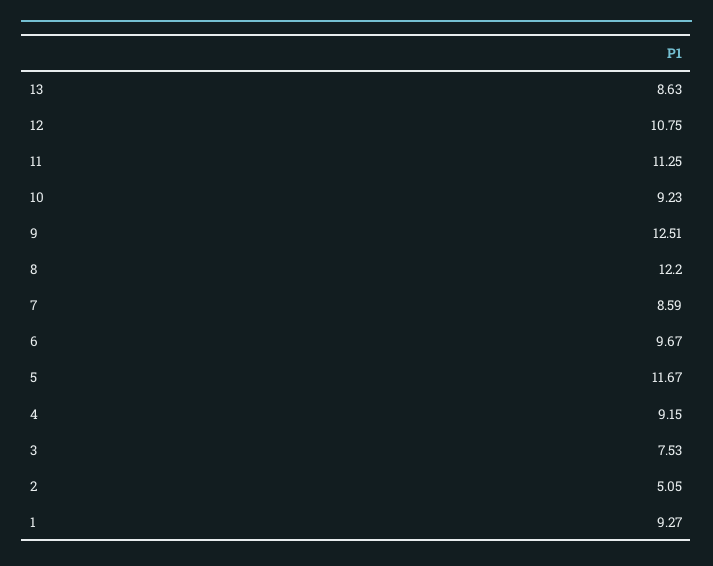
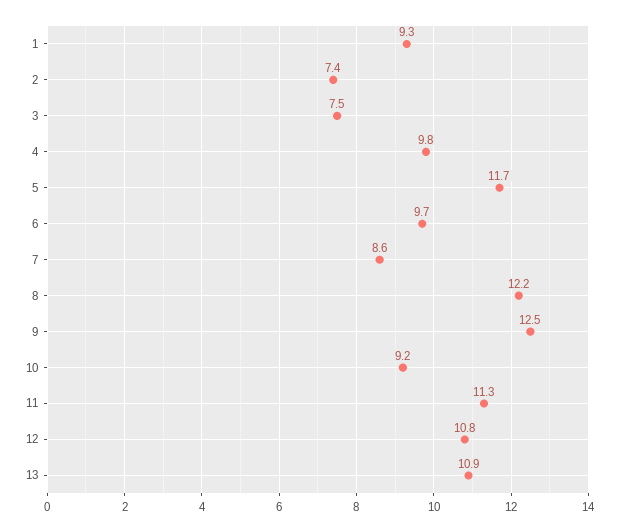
  {
-   "13": 8.63,
+   "13": 10.9,
    "12": 10.75,
    "11": 11.25,
    "10": 9.23,
    "9": 12.51,
    "8": 12.2,
    "7": 8.59,
    "6": 9.67,
    "5": 11.67,
-   "4": 9.15,
+   "4": 9.8,
    "3": 7.53,
-   "2": 5.05,
+   "2": 7.4,
    "1": 9.27
  }

